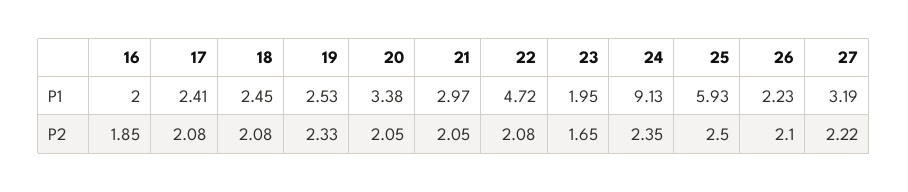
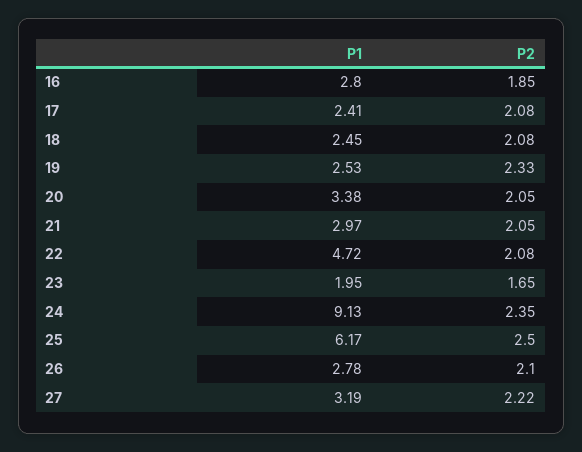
  {
    "16": {
-     "P1": 2,
+     "P1": 2.8,
      "P2": 1.85
    },
    "17": {
      "P1": 2.41,
      "P2": 2.08
    },
    "18": {
      "P1": 2.45,
      "P2": 2.08
    },
    "19": {
      "P1": 2.53,
      "P2": 2.33
    },
    "20": {
      "P1": 3.38,
      "P2": 2.05
    },
    "21": {
      "P1": 2.97,
      "P2": 2.05
    },
    "22": {
      "P1": 4.72,
      "P2": 2.08
    },
    "23": {
      "P1": 1.95,
      "P2": 1.65
    },
    "24": {
      "P1": 9.13,
      "P2": 2.35
    },
    "25": {
-     "P1": 5.93,
+     "P1": 6.17,
      "P2": 2.5
    },
    "26": {
-     "P1": 2.23,
+     "P1": 2.78,
      "P2": 2.1
    },
    "27": {
      "P1": 3.19,
      "P2": 2.22
    }
  }

